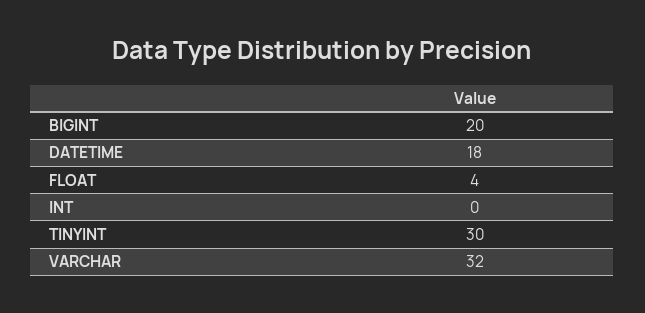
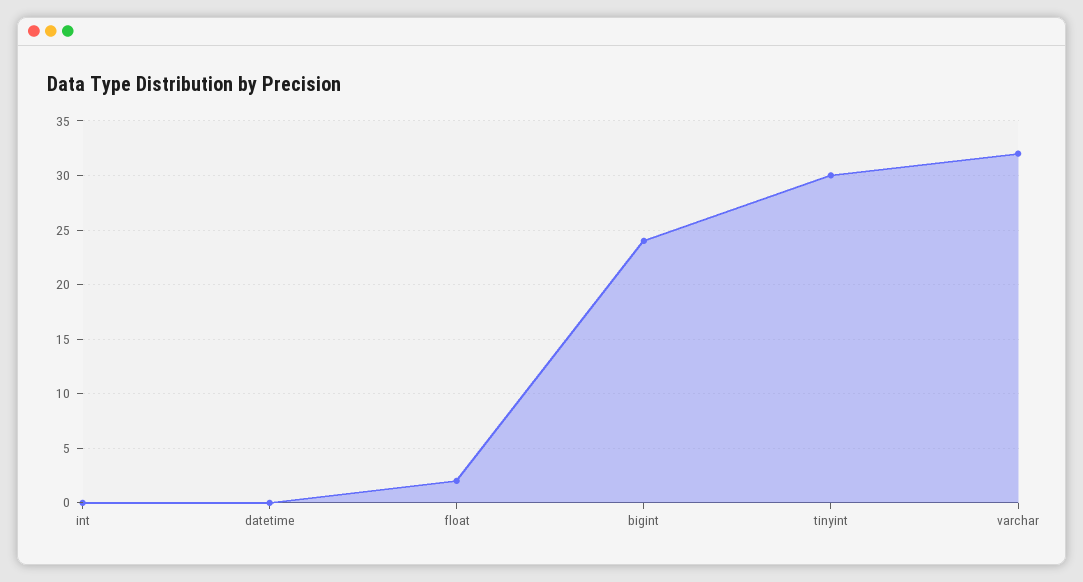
  {
-   "BIGINT": 20,
+   "BIGINT": 24,
-   "DATETIME": 18,
+   "DATETIME": 0,
-   "FLOAT": 4,
+   "FLOAT": 2,
    "INT": 0,
    "TINYINT": 30,
    "VARCHAR": 32
  }

